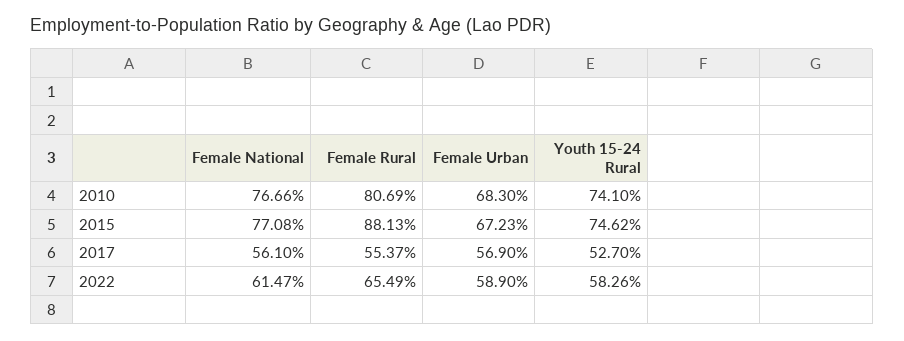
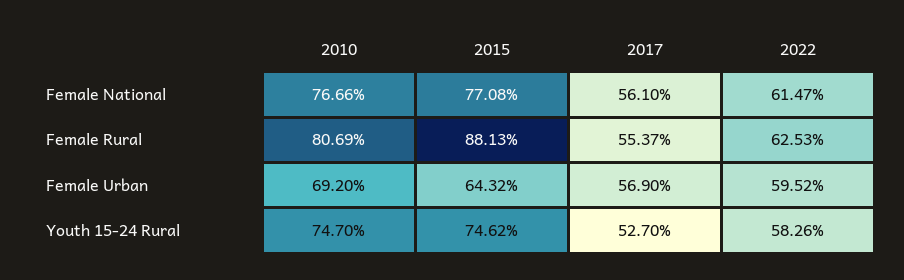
  {
    "Female National": {
      "2010": 76.66,
      "2015": 77.08,
      "2017": 56.1,
      "2022": 61.47
    },
    "Female Rural": {
      "2010": 80.69,
      "2015": 88.13,
      "2017": 55.37,
-     "2022": 65.49
+     "2022": 62.53
    },
    "Female Urban": {
-     "2010": 68.3,
+     "2010": 69.2,
-     "2015": 67.23,
+     "2015": 64.32,
      "2017": 56.9,
-     "2022": 58.9
+     "2022": 59.52
    },
    "Youth 15-24 Rural": {
-     "2010": 74.1,
+     "2010": 74.7,
      "2015": 74.62,
      "2017": 52.7,
      "2022": 58.26
    }
  }

